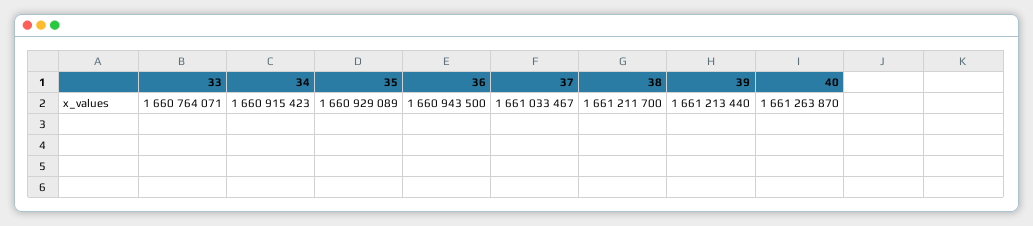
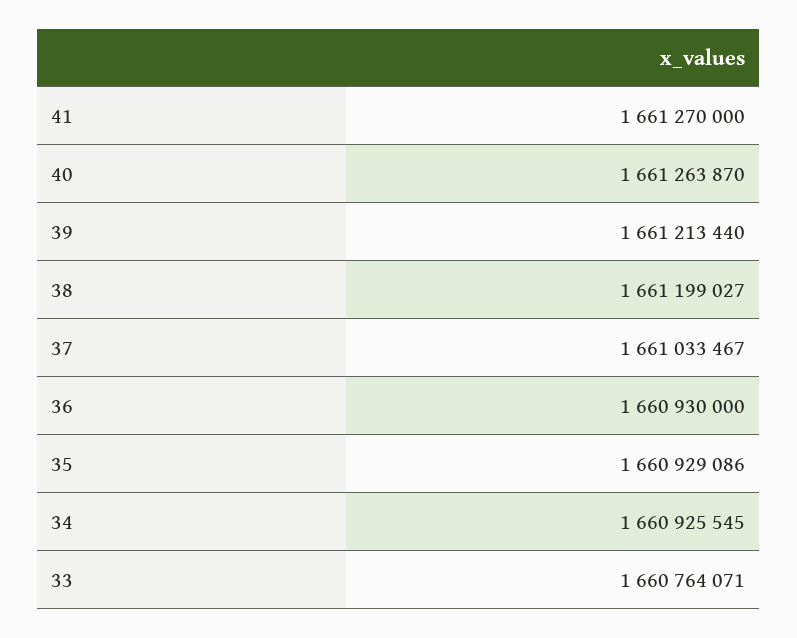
  {
    "33": 1660764071,
-   "34": 1660915423,
+   "34": 1660925545,
-   "35": 1660929089,
+   "35": 1660929086,
-   "36": 1660943500,
+   "36": 1660930000,
    "37": 1661033467,
-   "38": 1661211700,
+   "38": 1661199027,
    "39": 1661213440,
-   "40": 1661263870
+   "40": 1661263870,
+   "41": 1661270000
  }

